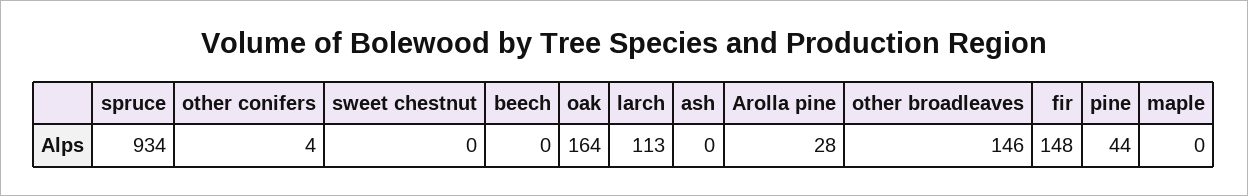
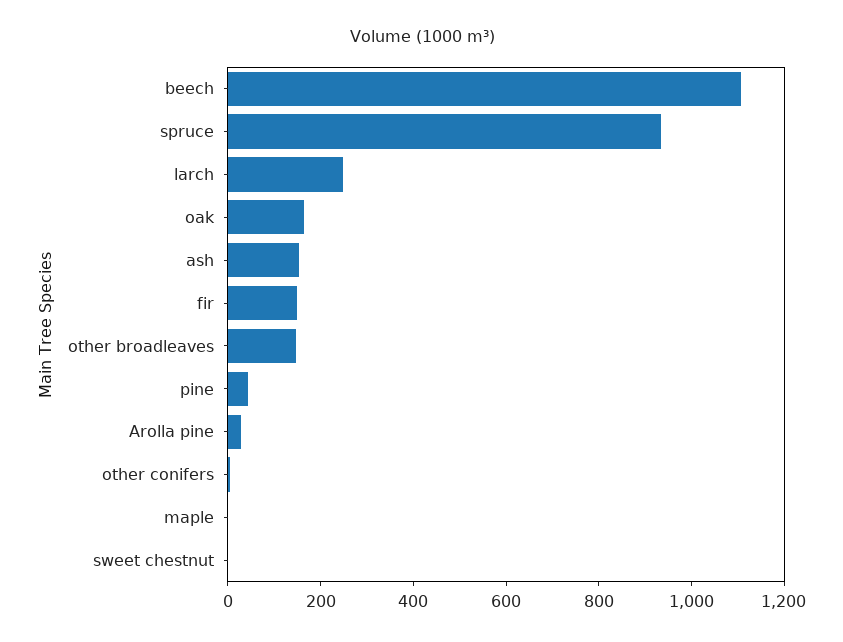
  {
    "spruce": 934,
    "other conifers": 4,
    "sweet chestnut": 0,
-   "beech": 0,
+   "beech": 1100,
    "oak": 164,
-   "larch": 113,
+   "larch": 250,
-   "ash": 0,
+   "ash": 150,
    "Arolla pine": 28,
    "other broadleaves": 146,
    "fir": 148,
    "pine": 44,
    "maple": 0
  }

